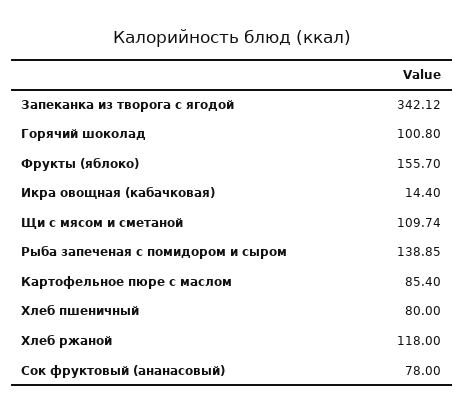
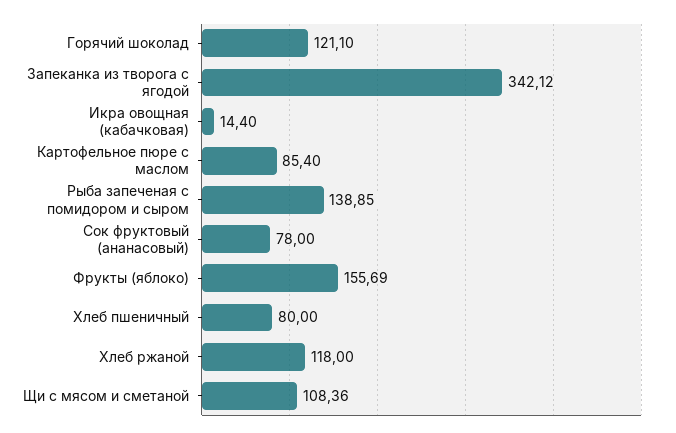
  {
    "Запеканка из творога с ягодой": 342.12,
-   "Горячий шоколад": 100.8,
+   "Горячий шоколад": 121.1,
-   "Фрукты (яблоко)": 155.7,
+   "Фрукты (яблоко)": 155.69,
    "Икра овощная (кабачковая)": 14.4,
-   "Щи с мясом и сметаной": 109.74,
+   "Щи с мясом и сметаной": 108.36,
    "Рыба запеченая с помидором и сыром": 138.85,
    "Картофельное пюре с маслом": 85.4,
    "Хлеб пшеничный": 80,
    "Хлеб ржаной": 118,
    "Сок фруктовый (ананасовый)": 78
  }

